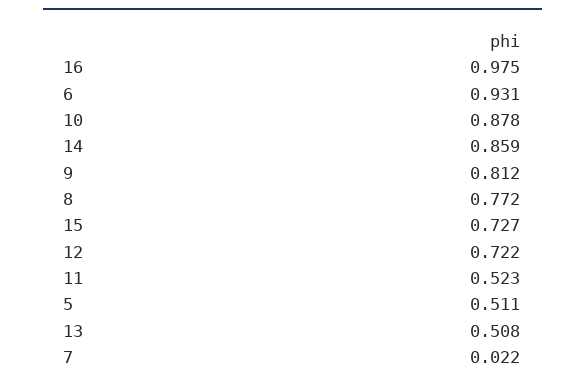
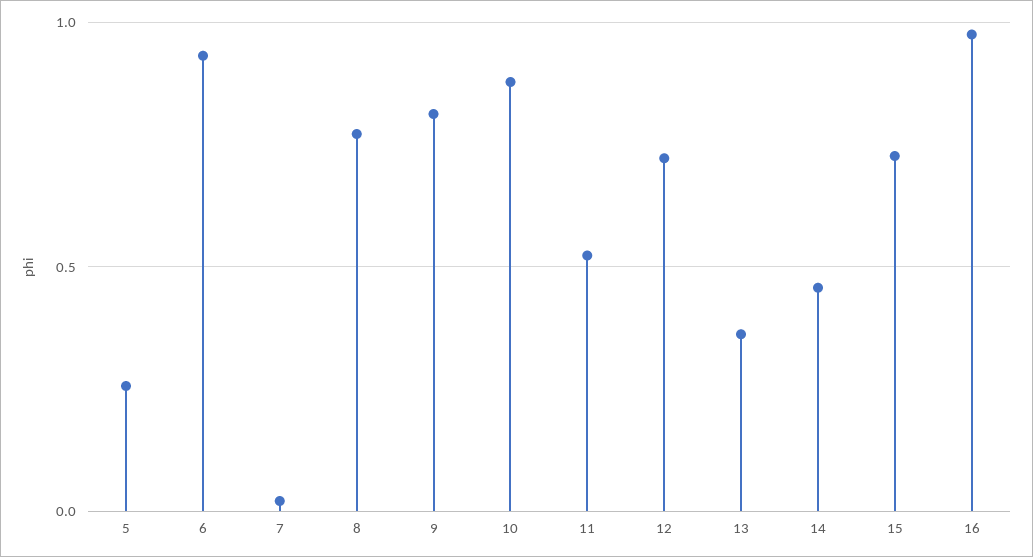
  {
    "16": 0.975,
    "6": 0.931,
    "10": 0.878,
-   "14": 0.859,
+   "14": 0.45,
    "9": 0.812,
    "8": 0.772,
    "15": 0.727,
    "12": 0.722,
    "11": 0.523,
-   "5": 0.511,
+   "5": 0.25,
-   "13": 0.508,
+   "13": 0.35,
    "7": 0.022
  }

